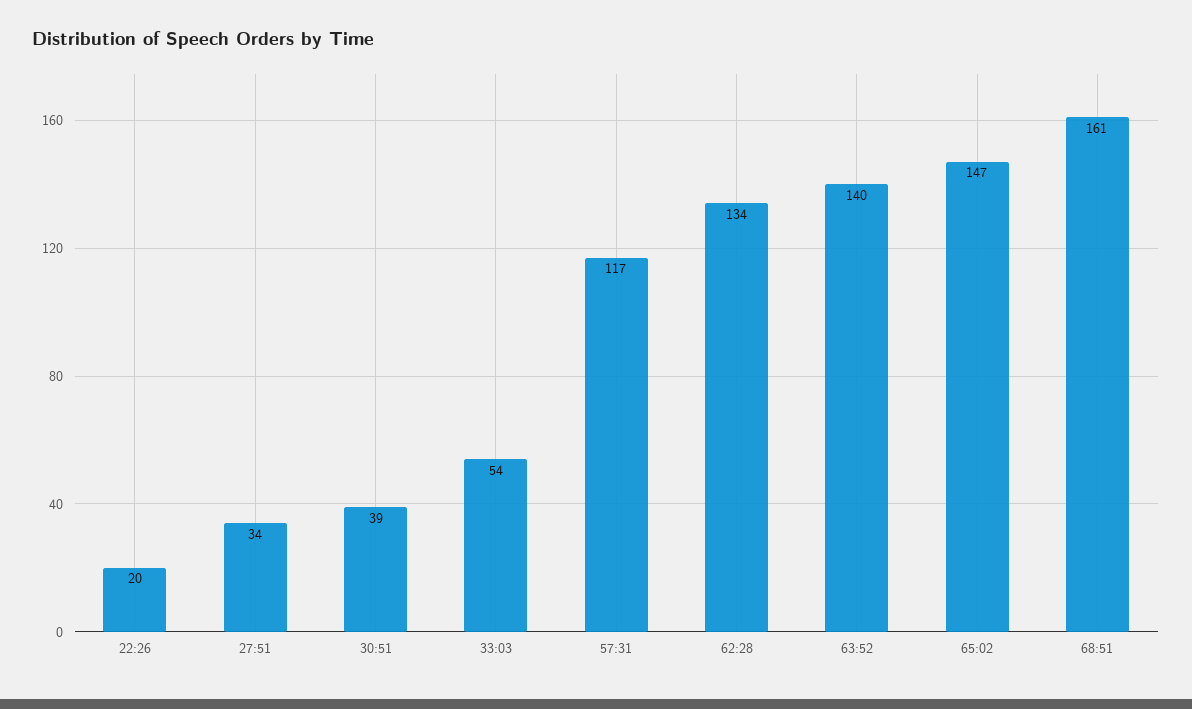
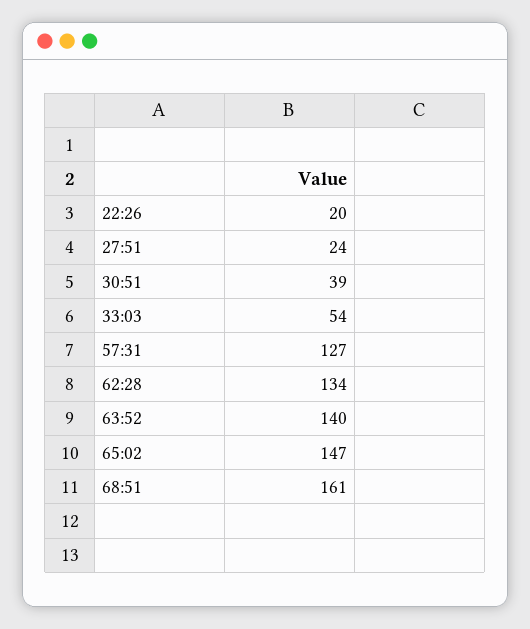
  {
    "22:26": 20,
-   "27:51": 34,
+   "27:51": 24,
    "30:51": 39,
    "33:03": 54,
-   "57:31": 117,
+   "57:31": 127,
    "62:28": 134,
    "63:52": 140,
    "65:02": 147,
    "68:51": 161
  }

